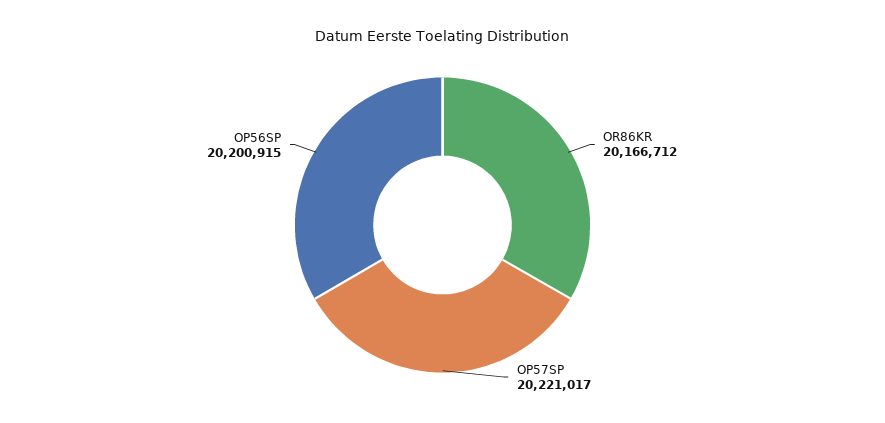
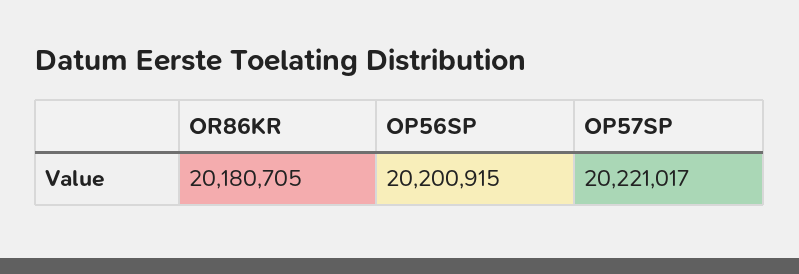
  {
-   "OR86KR": 20166712,
+   "OR86KR": 20180705,
    "OP57SP": 20221017,
    "OP56SP": 20200915
  }

